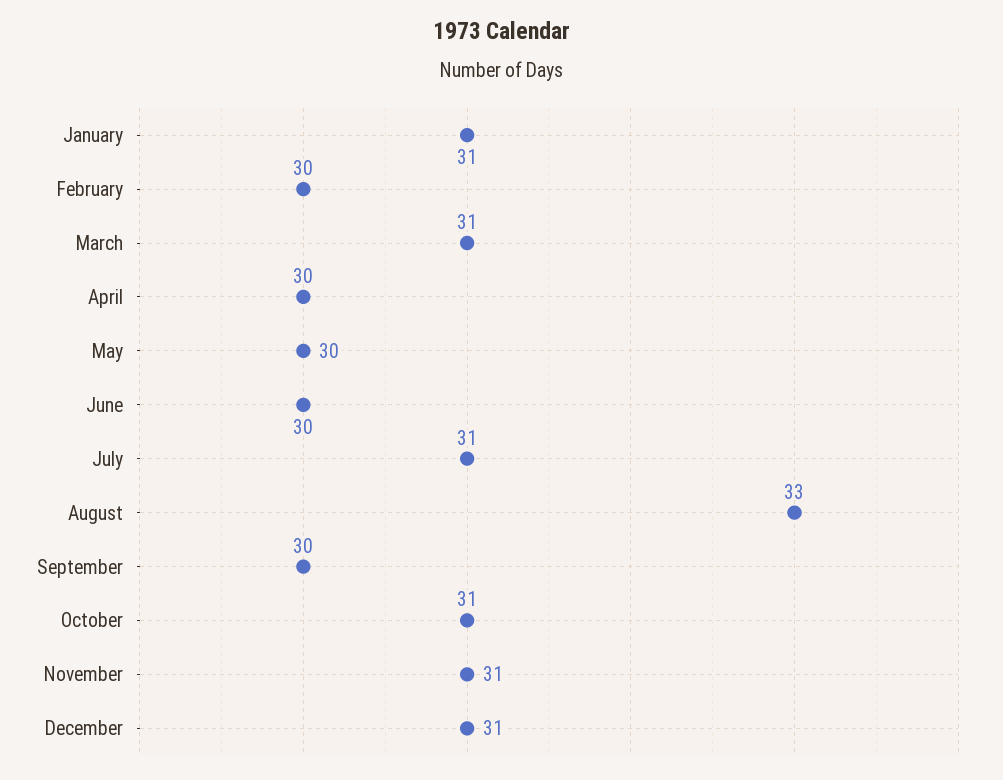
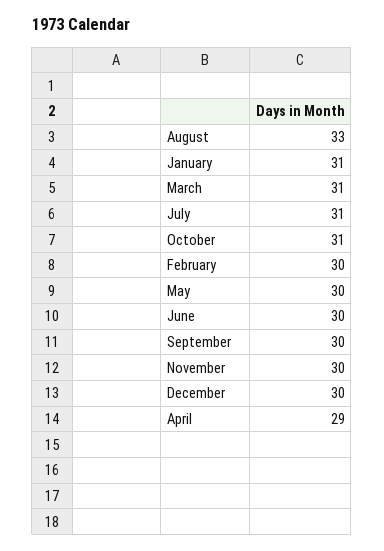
  {
    "January": 31,
    "February": 30,
    "March": 31,
-   "April": 30,
+   "April": 29,
    "May": 30,
    "June": 30,
    "July": 31,
    "August": 33,
    "September": 30,
    "October": 31,
-   "November": 31,
+   "November": 30,
-   "December": 31
+   "December": 30
  }

